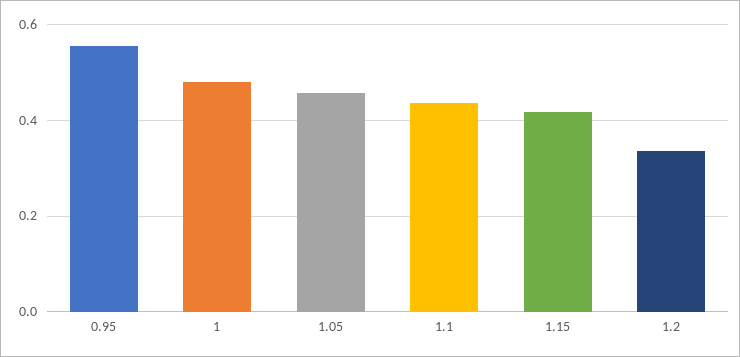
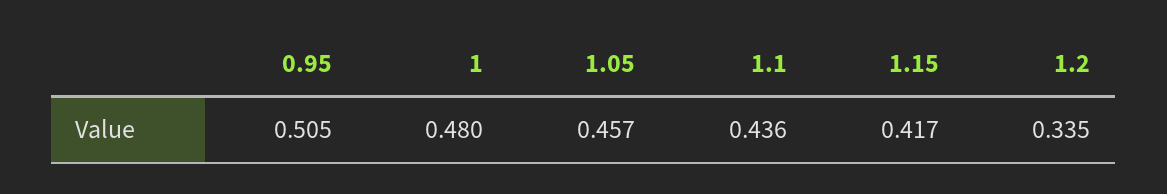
  {
-   "0.95": 0.56,
+   "0.95": 0.505,
    "1": 0.48,
    "1.05": 0.457,
    "1.1": 0.436,
    "1.15": 0.417,
    "1.2": 0.335
  }

